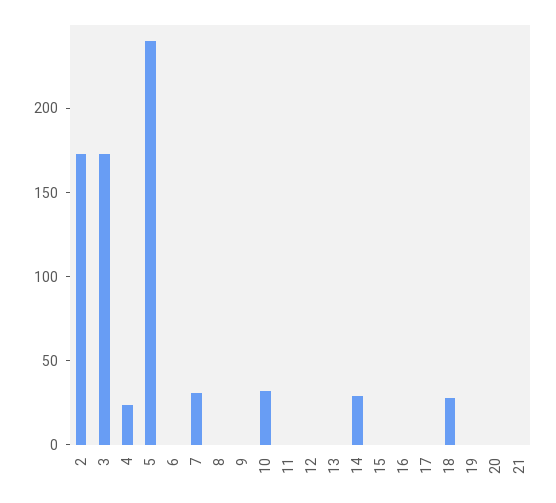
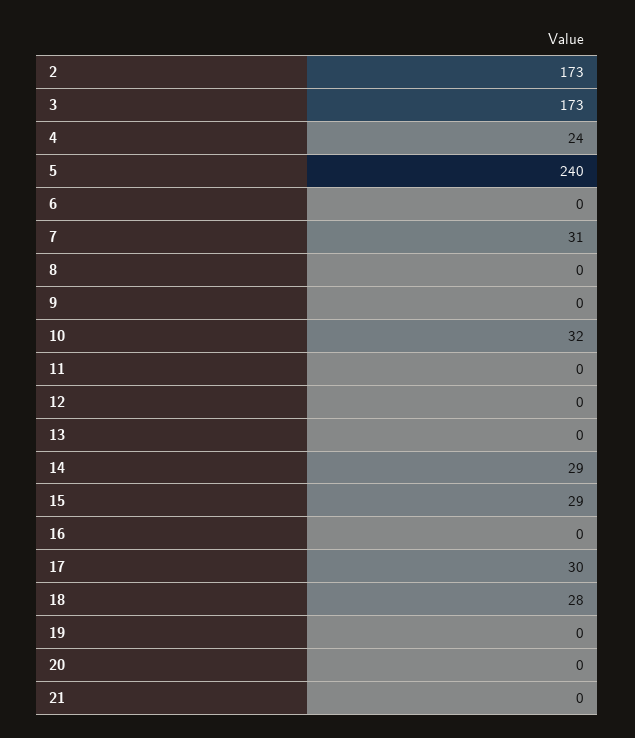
  {
    "2": 173,
    "3": 173,
    "4": 24,
    "5": 240,
    "6": 0,
    "7": 31,
    "8": 0,
    "9": 0,
    "10": 32,
    "11": 0,
    "12": 0,
    "13": 0,
    "14": 29,
-   "15": 0,
+   "15": 29,
    "16": 0,
-   "17": 0,
+   "17": 30,
    "18": 28,
    "19": 0,
    "20": 0,
    "21": 0
  }

